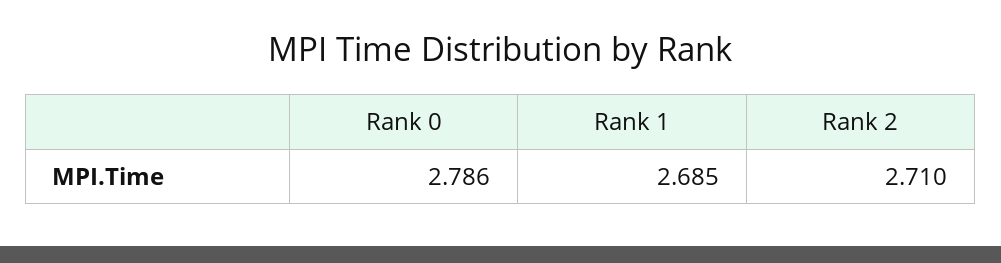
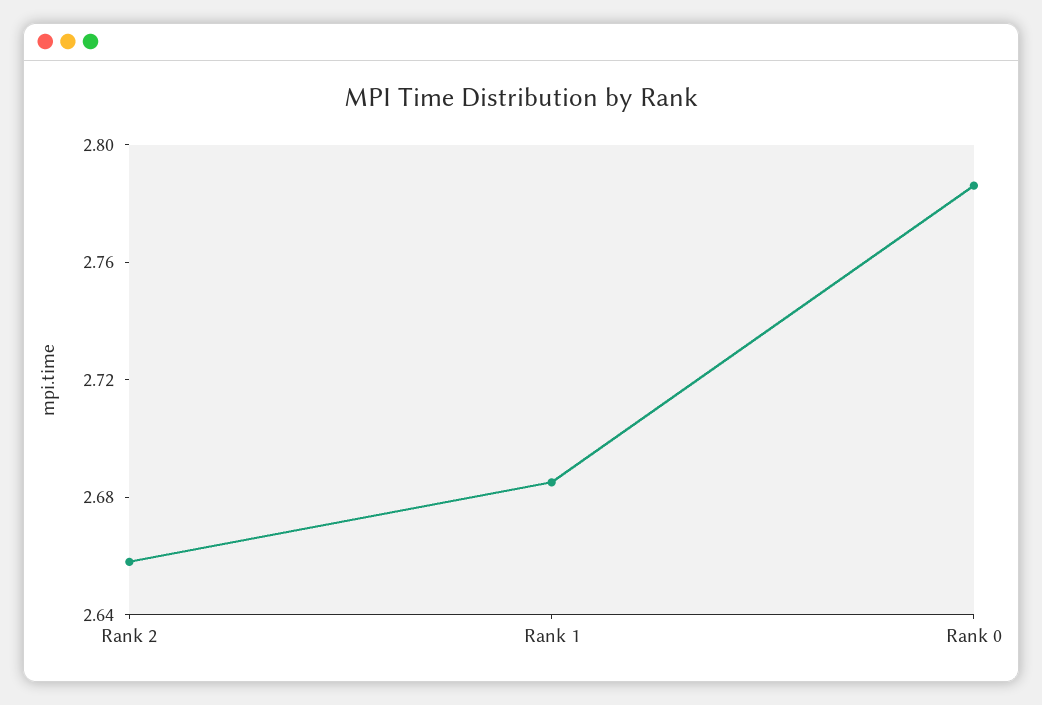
  {
    "Rank 0": 2.786,
    "Rank 1": 2.685,
-   "Rank 2": 2.71
+   "Rank 2": 2.66
  }

